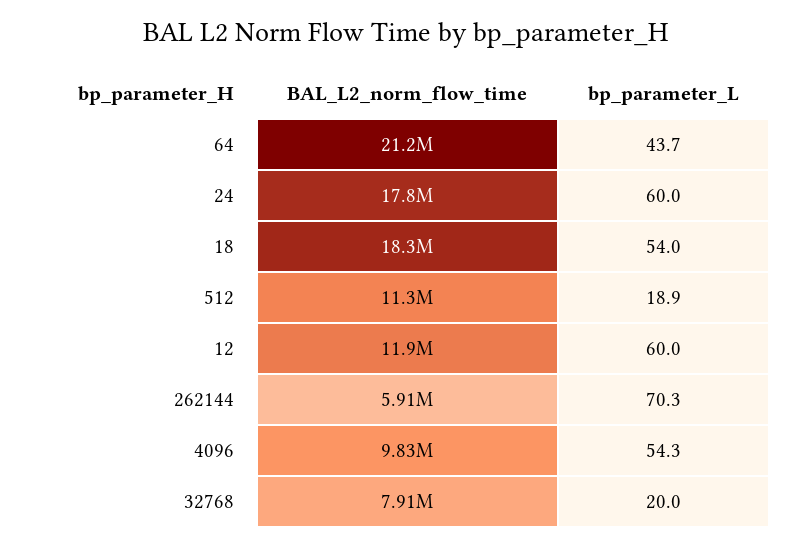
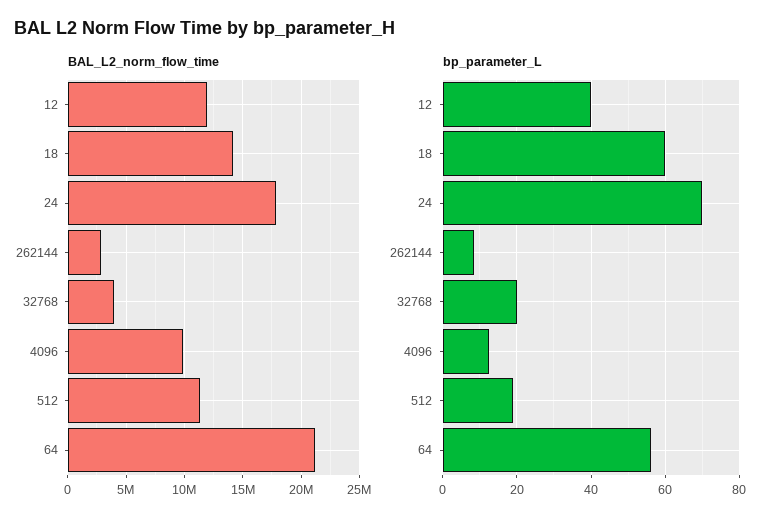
  {
    "BAL_L2_norm_flow_time": {
      "64": 21200000,
      "24": 17800000,
-     "18": 18300000,
+     "18": 14000000,
      "512": 11300000,
      "12": 11900000,
-     "262144": 5910000,
+     "262144": 3000000,
      "4096": 9830000,
-     "32768": 7910000
+     "32768": 4000000
    },
    "bp_parameter_L": {
-     "64": 43.7,
+     "64": 56,
-     "24": 60,
+     "24": 70,
-     "18": 54,
+     "18": 60,
      "512": 18.9,
-     "12": 60,
+     "12": 40,
-     "262144": 70.3,
+     "262144": 8,
-     "4096": 54.3,
+     "4096": 12,
      "32768": 20
    }
  }

